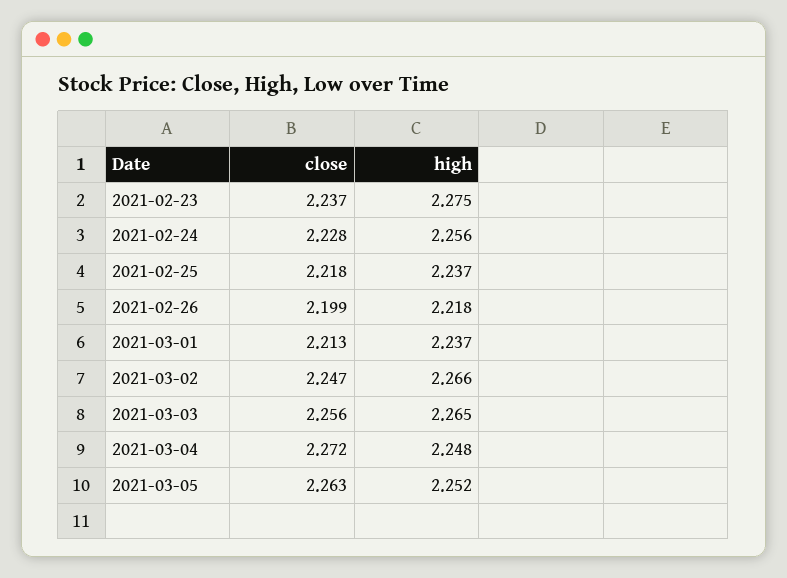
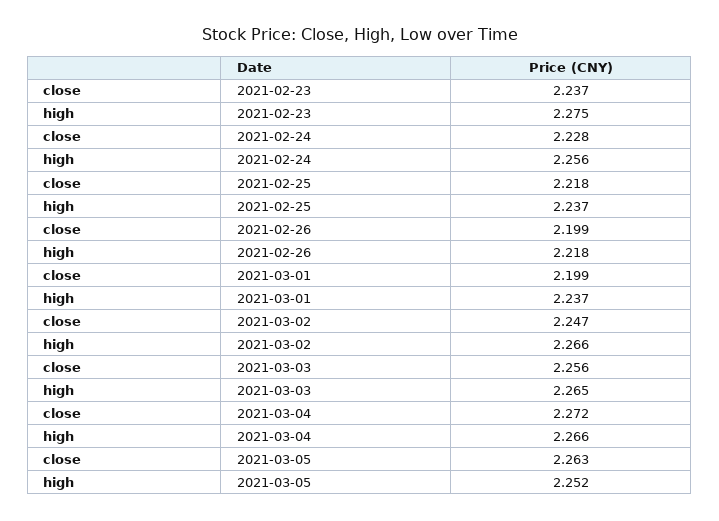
  {
    "close": {
      "2021-02-23": 2.237,
      "2021-02-24": 2.228,
      "2021-02-25": 2.218,
      "2021-02-26": 2.199,
-     "2021-03-01": 2.213,
+     "2021-03-01": 2.199,
      "2021-03-02": 2.247,
      "2021-03-03": 2.256,
      "2021-03-04": 2.272,
      "2021-03-05": 2.263
    },
    "high": {
      "2021-02-23": 2.275,
      "2021-02-24": 2.256,
      "2021-02-25": 2.237,
      "2021-02-26": 2.218,
      "2021-03-01": 2.237,
      "2021-03-02": 2.266,
      "2021-03-03": 2.265,
-     "2021-03-04": 2.248,
+     "2021-03-04": 2.266,
      "2021-03-05": 2.252
    }
  }

